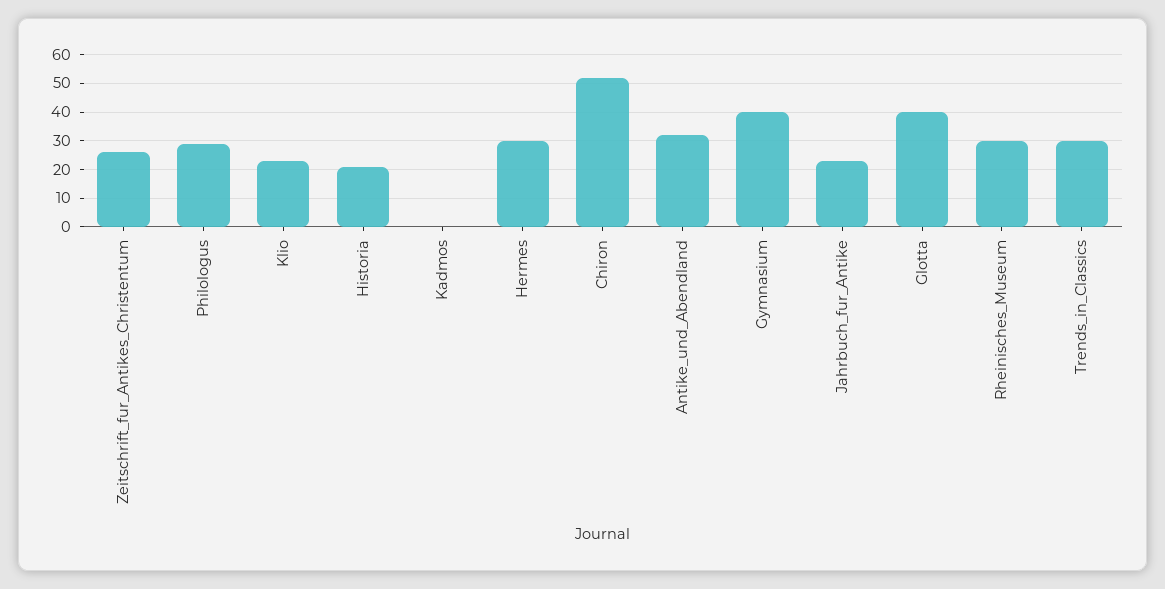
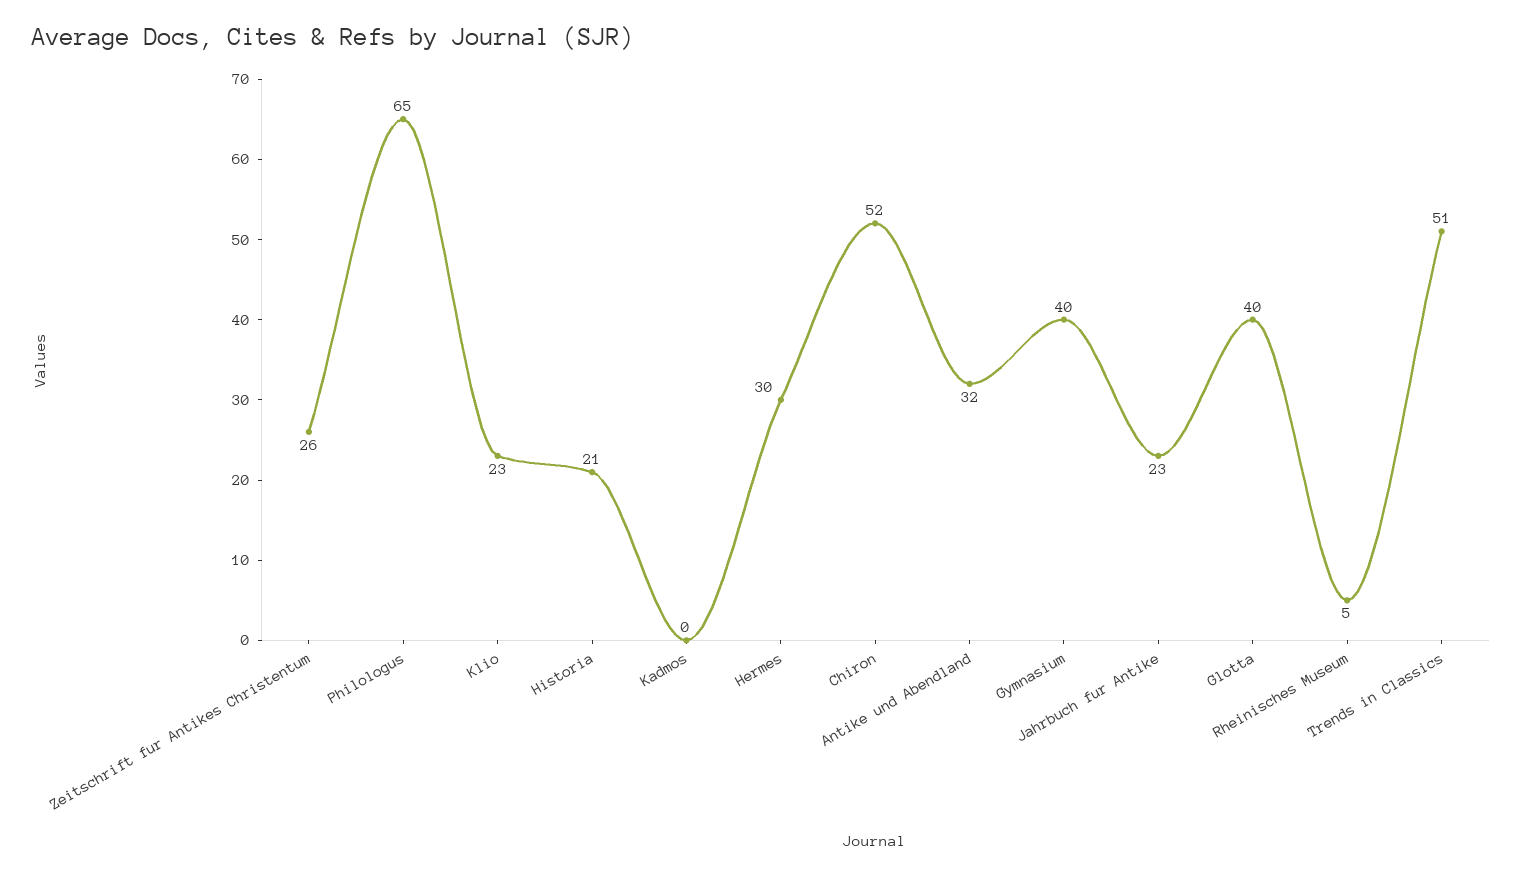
  {
    "Zeitschrift_fur_Antikes_Christentum": 26,
-   "Philologus": 30,
+   "Philologus": 65,
    "Klio": 23,
    "Historia": 21,
    "Kadmos": 0,
    "Hermes": 30,
    "Chiron": 52,
    "Antike_und_Abendland": 32,
    "Gymnasium": 40,
    "Jahrbuch_fur_Antike": 23,
    "Glotta": 40,
-   "Rheinisches_Museum": 30,
+   "Rheinisches_Museum": 5,
-   "Trends_in_Classics": 30
+   "Trends_in_Classics": 51
  }

